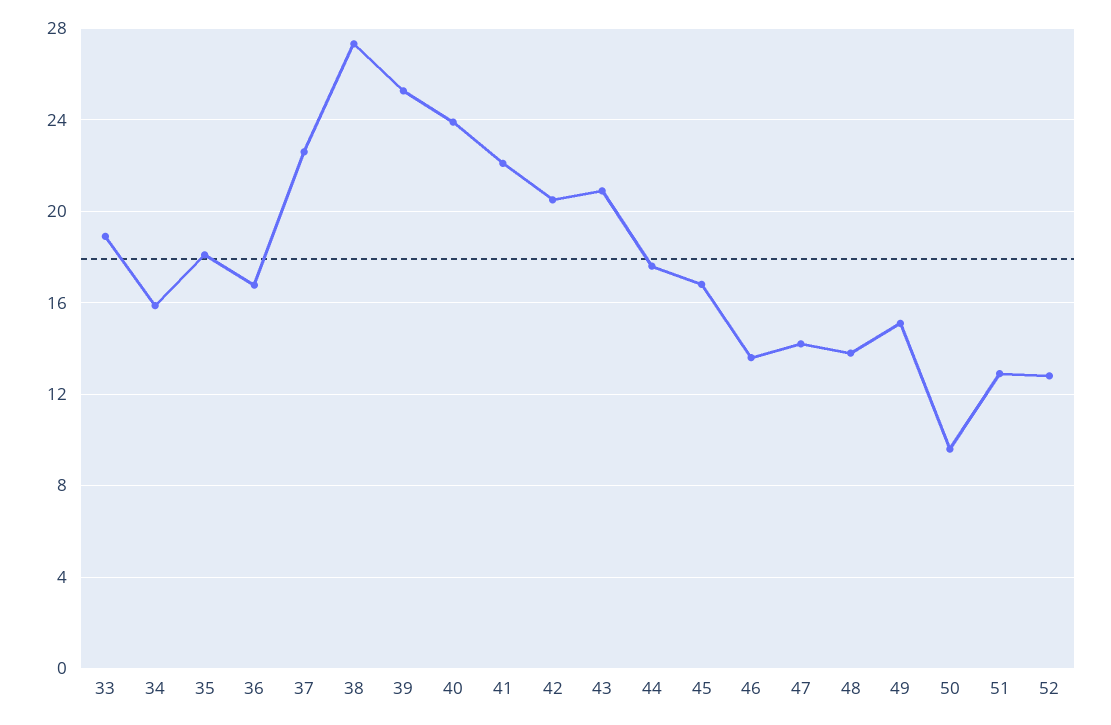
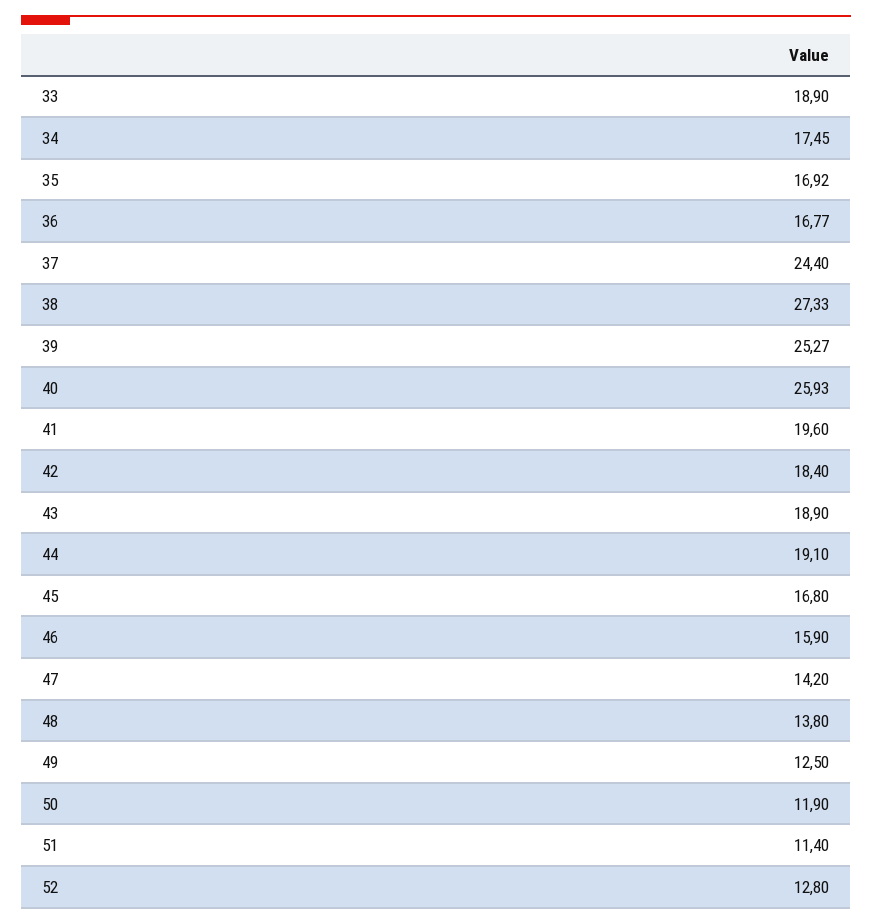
  {
    "33": 18.9,
-   "34": 16,
+   "34": 17.45,
-   "35": 18,
+   "35": 16.92,
    "36": 16.77,
-   "37": 22.5,
+   "37": 24.4,
    "38": 27.33,
    "39": 25.27,
-   "40": 24,
+   "40": 25.93,
-   "41": 22,
+   "41": 19.6,
-   "42": 20.5,
+   "42": 18.4,
-   "43": 21,
+   "43": 18.9,
-   "44": 17.5,
+   "44": 19.1,
    "45": 16.8,
-   "46": 13.5,
+   "46": 15.9,
    "47": 14.2,
    "48": 13.8,
-   "49": 15,
+   "49": 12.5,
-   "50": 9.5,
+   "50": 11.9,
-   "51": 13,
+   "51": 11.4,
    "52": 12.8
  }

